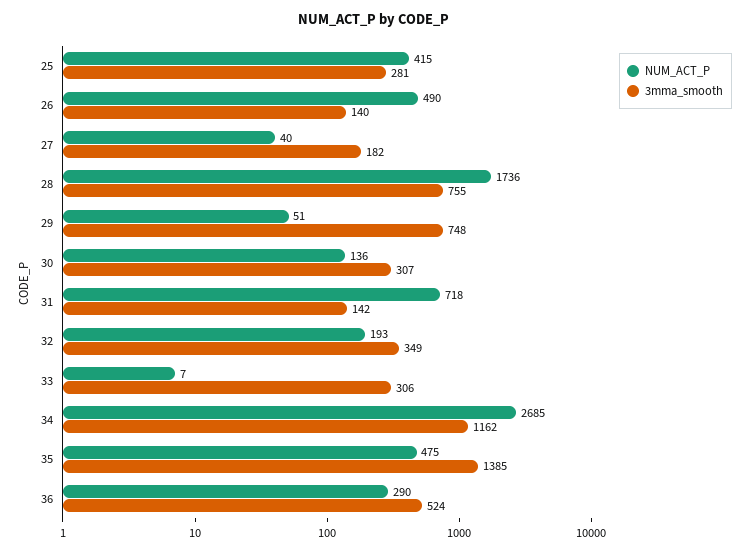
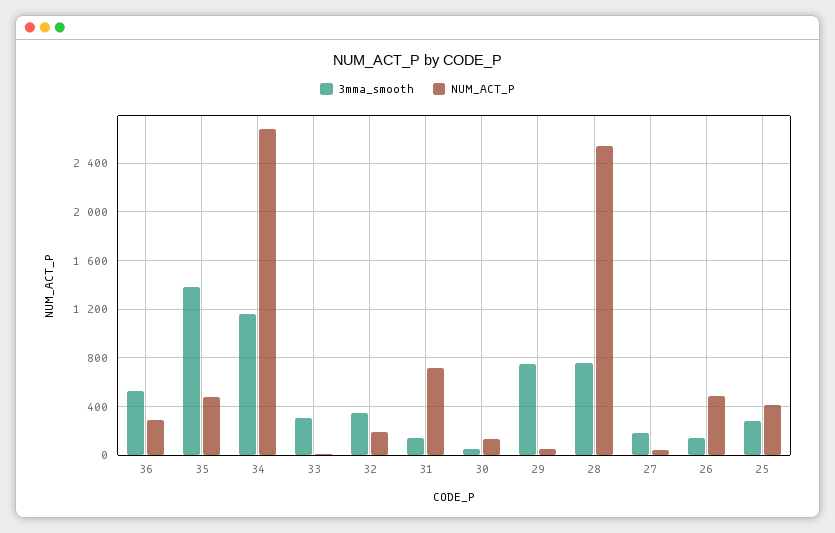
  {
    "NUM_ACT_P": {
      "25": 415,
      "26": 490,
      "27": 40,
-     "28": 1736,
+     "28": 2550,
      "29": 51,
      "30": 136,
      "31": 718,
      "32": 193,
      "33": 7,
      "34": 2685,
      "35": 475,
      "36": 290
    },
    "3mma_smooth": {
      "25": 281,
      "26": 140,
      "27": 182,
      "28": 755,
      "29": 748,
-     "30": 307,
+     "30": 50,
      "31": 142,
      "32": 349,
      "33": 306,
      "34": 1162,
      "35": 1385,
      "36": 524
    }
  }

